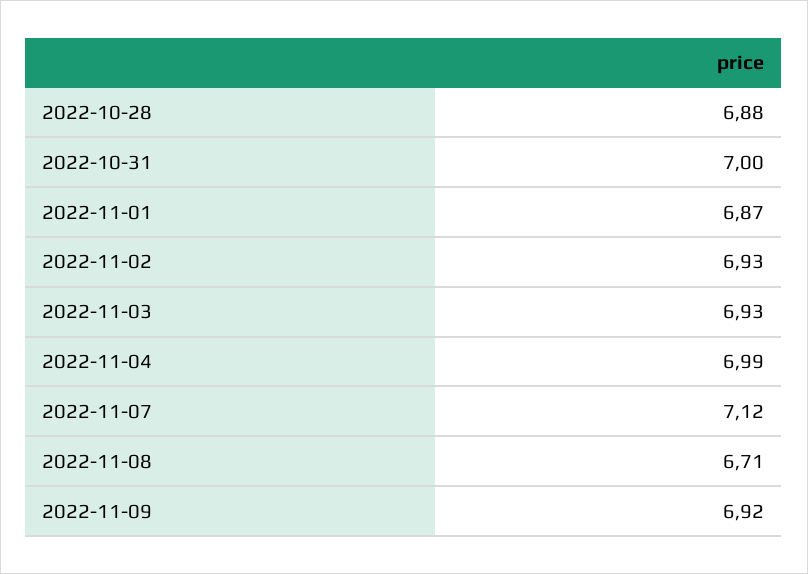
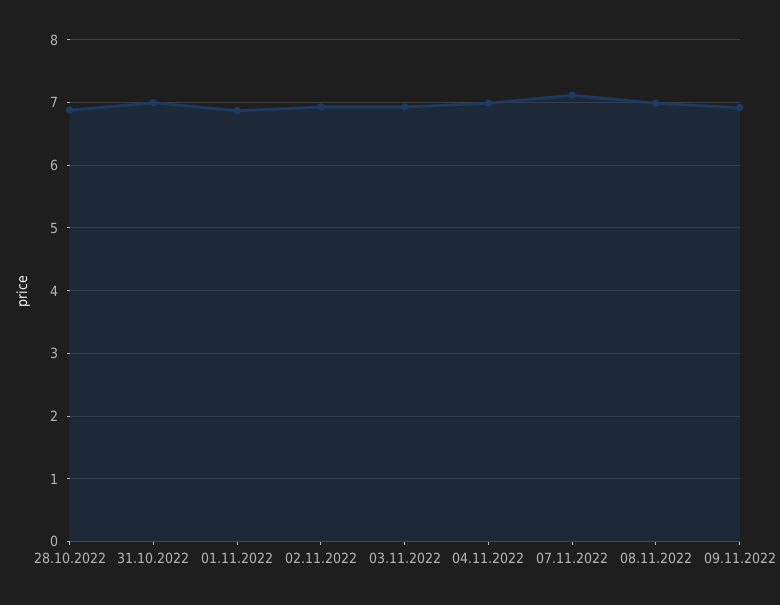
  {
    "2022-10-28": 6.88,
    "2022-10-31": 7,
    "2022-11-01": 6.87,
    "2022-11-02": 6.93,
    "2022-11-03": 6.93,
    "2022-11-04": 6.99,
    "2022-11-07": 7.12,
-   "2022-11-08": 6.71,
+   "2022-11-08": 7,
    "2022-11-09": 6.92
  }

